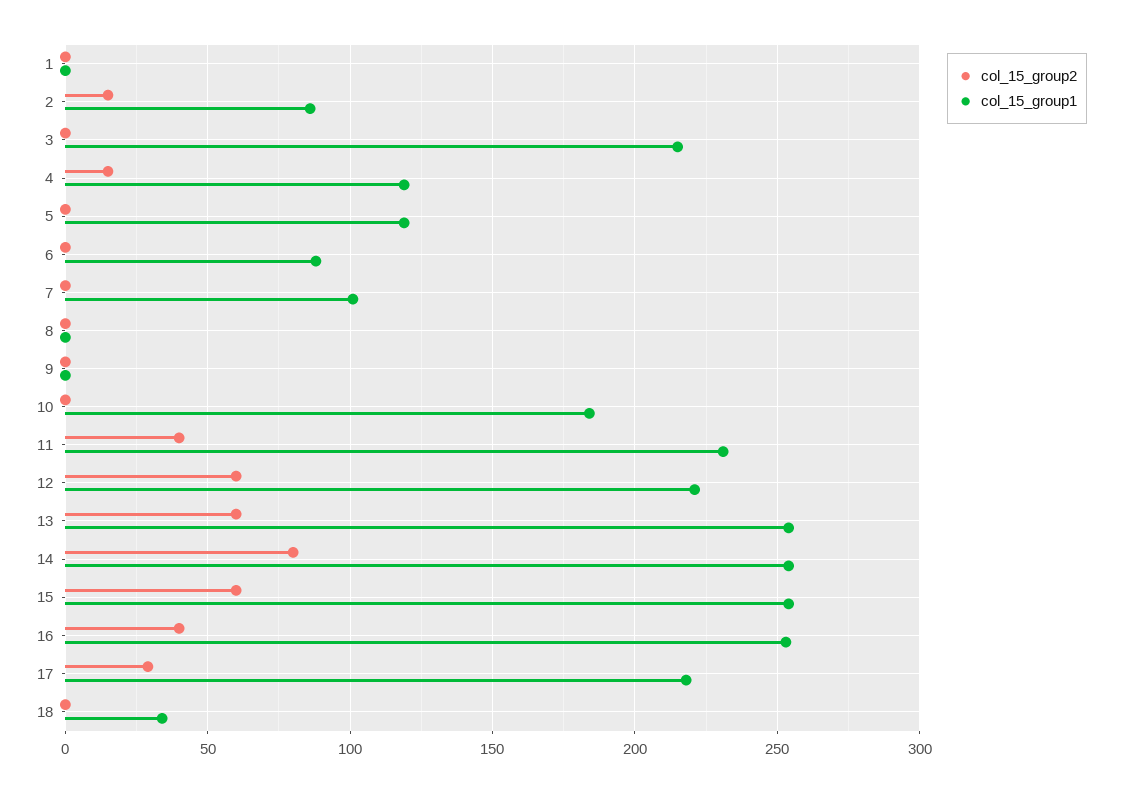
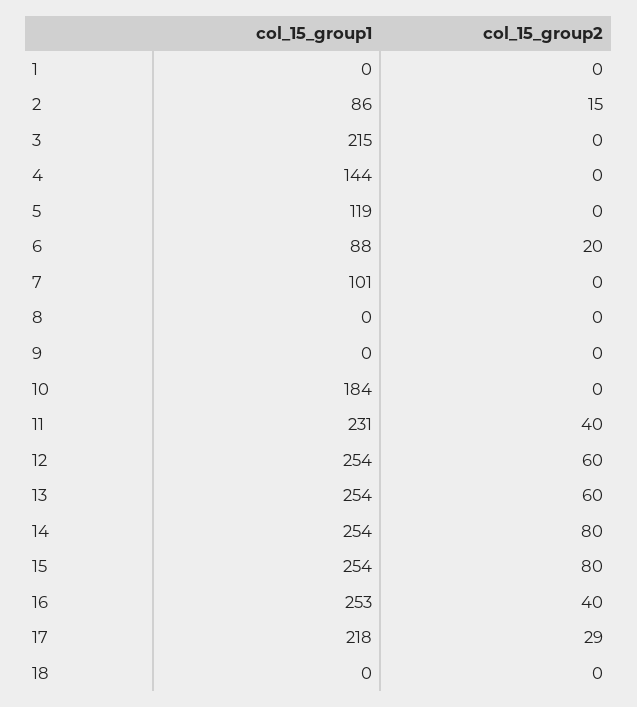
  {
    "col_15_group2": {
      "1": 0,
      "2": 15,
      "3": 0,
-     "4": 15,
+     "4": 0,
      "5": 0,
-     "6": 0,
+     "6": 20,
      "7": 0,
      "8": 0,
      "9": 0,
      "10": 0,
      "11": 40,
      "12": 60,
      "13": 60,
      "14": 80,
-     "15": 60,
+     "15": 80,
      "16": 40,
      "17": 29,
      "18": 0
    },
    "col_15_group1": {
      "1": 0,
      "2": 86,
      "3": 215,
-     "4": 120,
+     "4": 144,
      "5": 119,
      "6": 88,
      "7": 101,
      "8": 0,
      "9": 0,
      "10": 184,
      "11": 231,
-     "12": 220,
+     "12": 254,
      "13": 254,
      "14": 254,
      "15": 254,
      "16": 253,
      "17": 218,
-     "18": 35
+     "18": 0
    }
  }

